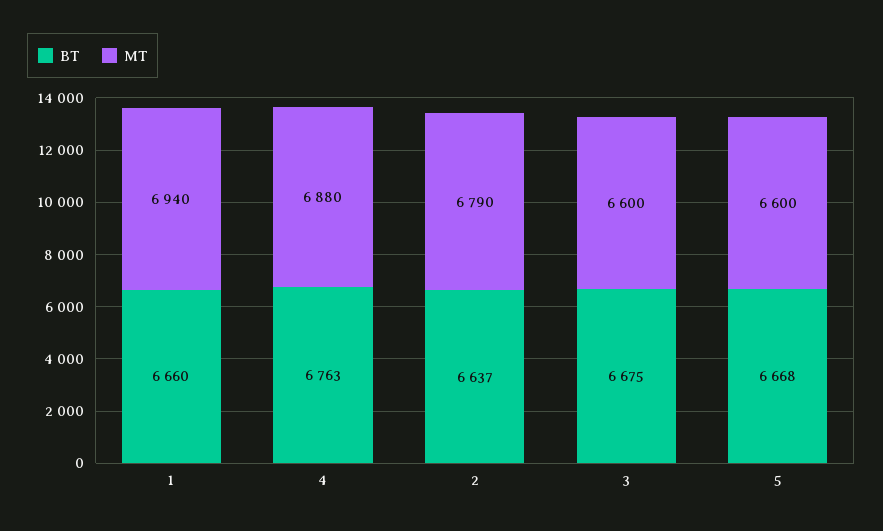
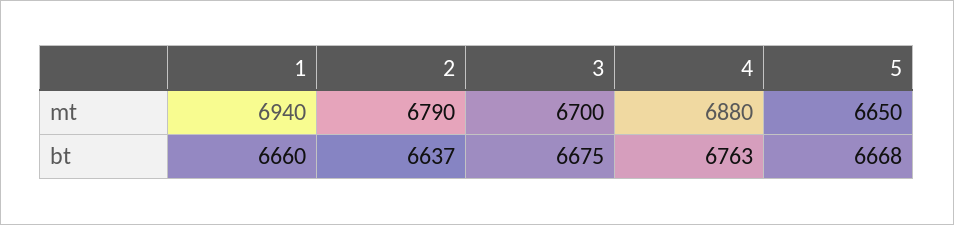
  {
    "BT": {
      "1": 6660,
      "4": 6763,
      "2": 6637,
      "3": 6675,
      "5": 6668
    },
    "MT": {
      "1": 6940,
      "4": 6880,
      "2": 6790,
-     "3": 6600,
+     "3": 6700,
-     "5": 6600
+     "5": 6650
    }
  }

